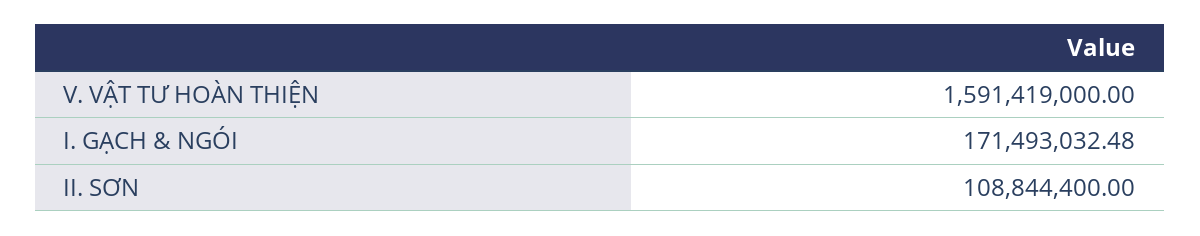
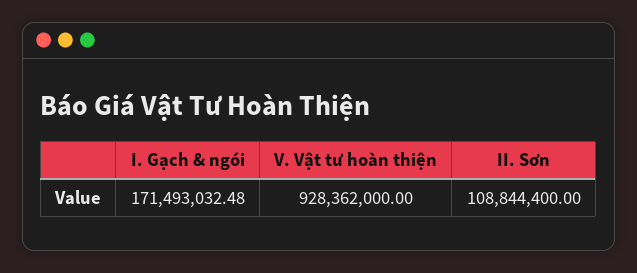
  {
-   "V. VẬT TƯ HOÀN THIỆN": 1591419000,
+   "V. VẬT TƯ HOÀN THIỆN": 928362000,
    "I. GẠCH & NGÓI": 171493032.48,
    "II. SƠN": 108844400
  }

